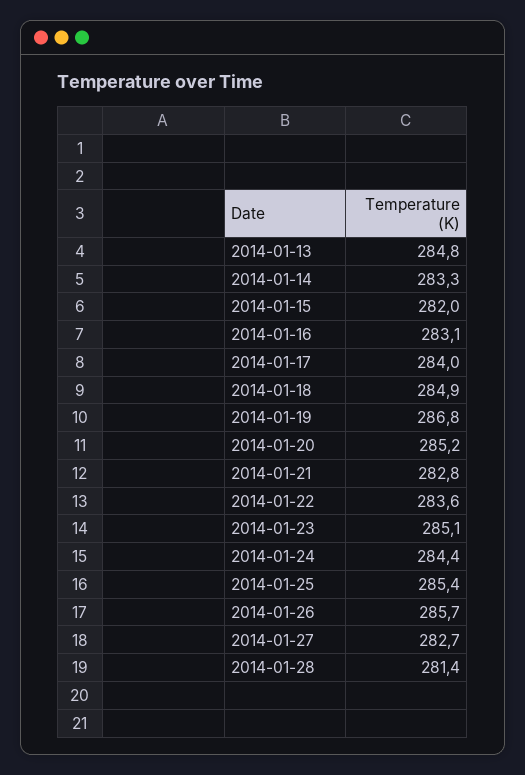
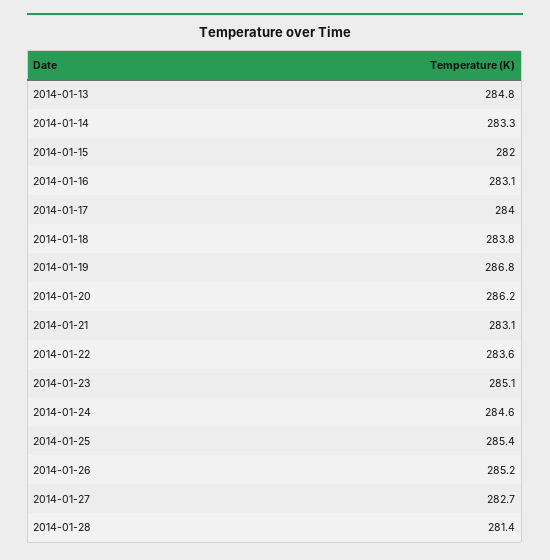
  {
    "2014-01-13": 284.8,
    "2014-01-14": 283.3,
    "2014-01-15": 282,
    "2014-01-16": 283.1,
    "2014-01-17": 284,
-   "2014-01-18": 284.9,
+   "2014-01-18": 283.8,
    "2014-01-19": 286.8,
-   "2014-01-20": 285.2,
+   "2014-01-20": 286.2,
-   "2014-01-21": 282.8,
+   "2014-01-21": 283.1,
    "2014-01-22": 283.6,
    "2014-01-23": 285.1,
-   "2014-01-24": 284.4,
+   "2014-01-24": 284.6,
    "2014-01-25": 285.4,
-   "2014-01-26": 285.7,
+   "2014-01-26": 285.2,
    "2014-01-27": 282.7,
    "2014-01-28": 281.4
  }

